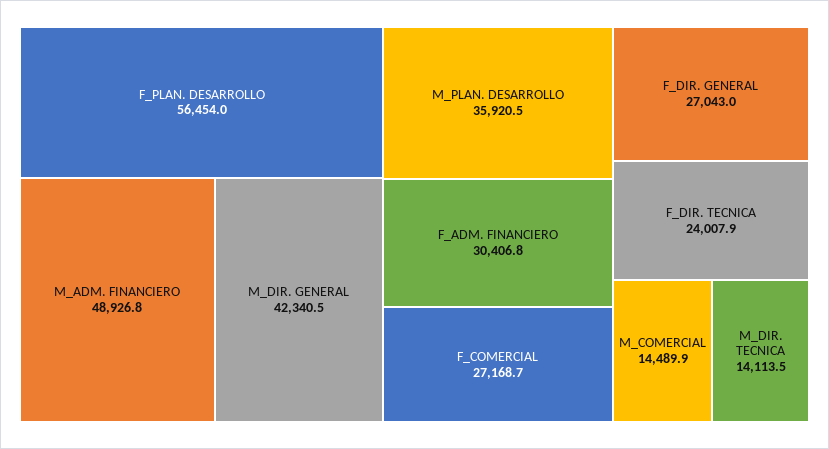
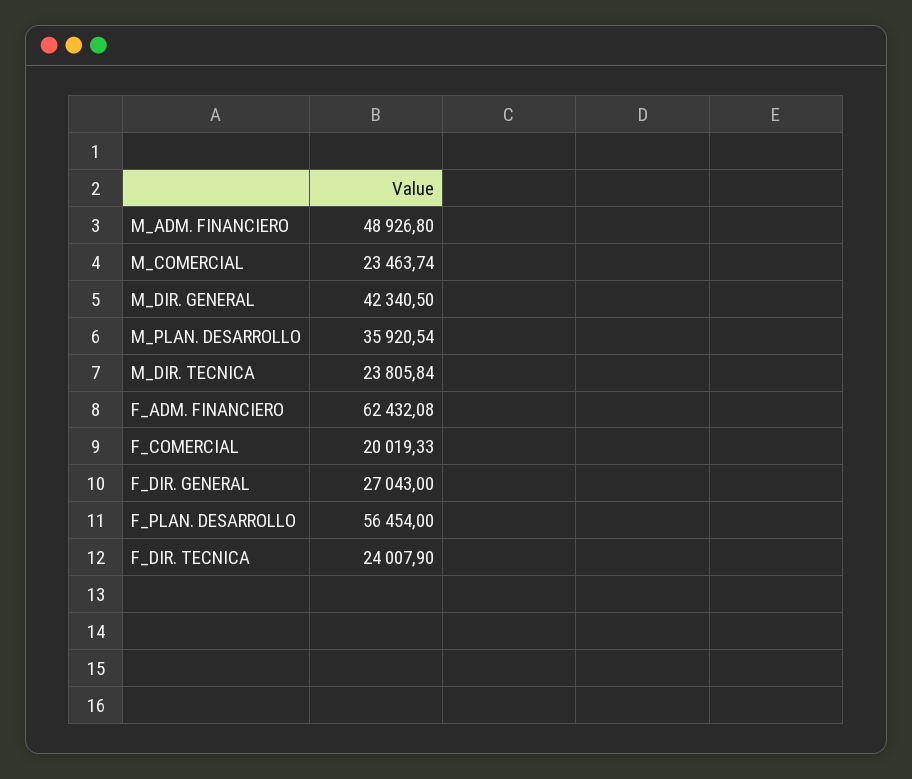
  {
    "F_PLAN. DESARROLLO": 56454,
    "M_ADM. FINANCIERO": 48926.8,
    "M_DIR. GENERAL": 42340.5,
    "M_PLAN. DESARROLLO": 35920.54,
-   "F_ADM. FINANCIERO": 30406.8,
+   "F_ADM. FINANCIERO": 62432.08,
-   "F_COMERCIAL": 27168.7,
+   "F_COMERCIAL": 20019.33,
    "F_DIR. GENERAL": 27043,
    "F_DIR. TECNICA": 24007.9,
-   "M_COMERCIAL": 14489.9,
+   "M_COMERCIAL": 23463.74,
-   "M_DIR. TECNICA": 14113.5
+   "M_DIR. TECNICA": 23805.84
  }

